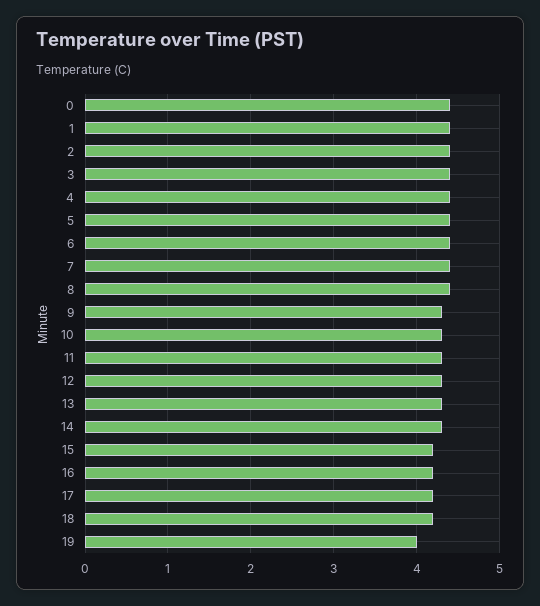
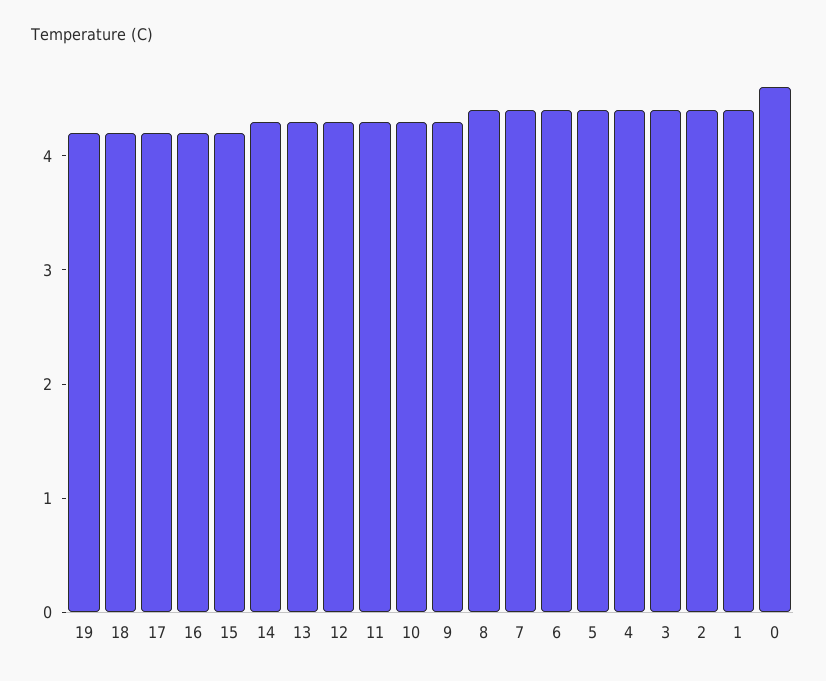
  {
-   "0": 4.4,
+   "0": 4.6,
    "1": 4.4,
    "2": 4.4,
    "3": 4.4,
    "4": 4.4,
    "5": 4.4,
    "6": 4.4,
    "7": 4.4,
    "8": 4.4,
    "9": 4.3,
    "10": 4.3,
    "11": 4.3,
    "12": 4.3,
    "13": 4.3,
    "14": 4.3,
    "15": 4.2,
    "16": 4.2,
    "17": 4.2,
    "18": 4.2,
-   "19": 4
+   "19": 4.2
  }

